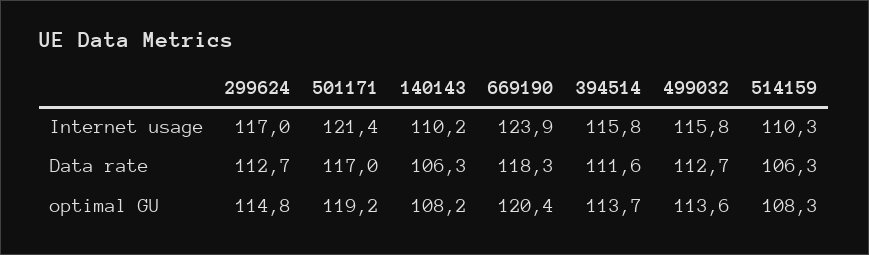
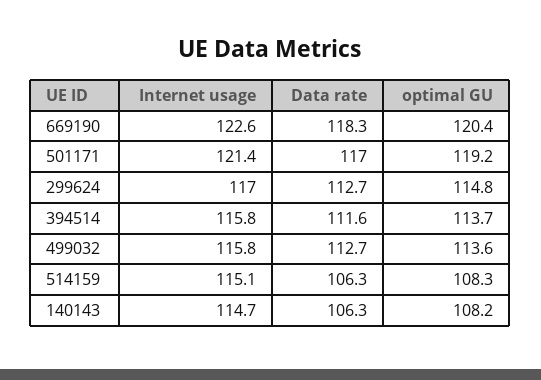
  {
    "299624": {
      "Internet usage": 117,
      "Data rate": 112.7,
      "optimal GU": 114.8
    },
    "501171": {
      "Internet usage": 121.4,
      "Data rate": 117,
      "optimal GU": 119.2
    },
    "140143": {
-     "Internet usage": 110.2,
+     "Internet usage": 114.7,
      "Data rate": 106.3,
      "optimal GU": 108.2
    },
    "669190": {
-     "Internet usage": 123.9,
+     "Internet usage": 122.6,
      "Data rate": 118.3,
      "optimal GU": 120.4
    },
    "394514": {
      "Internet usage": 115.8,
      "Data rate": 111.6,
      "optimal GU": 113.7
    },
    "499032": {
      "Internet usage": 115.8,
      "Data rate": 112.7,
      "optimal GU": 113.6
    },
    "514159": {
-     "Internet usage": 110.3,
+     "Internet usage": 115.1,
      "Data rate": 106.3,
      "optimal GU": 108.3
    }
  }

